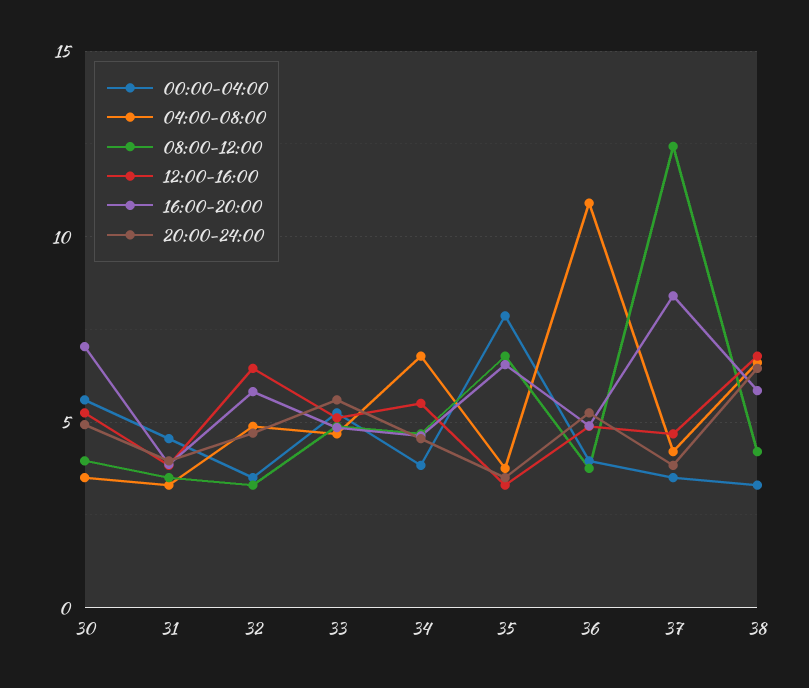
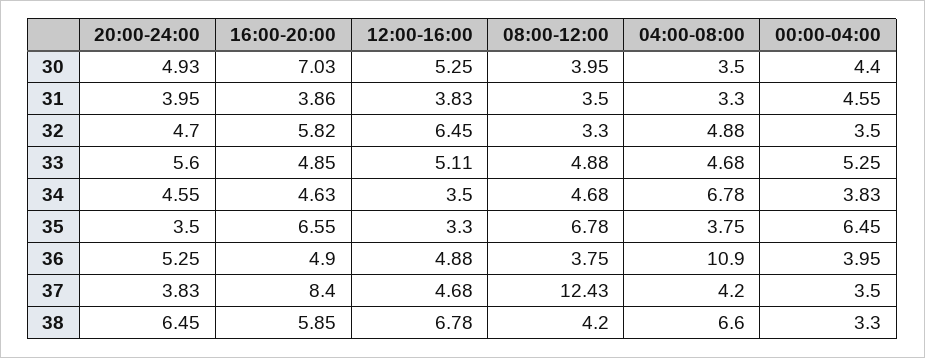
  {
    "00:00-04:00": {
-     "30": 5.5,
+     "30": 4.4,
      "31": 4.55,
      "32": 3.5,
      "33": 5.25,
      "34": 3.83,
-     "35": 8,
+     "35": 6.45,
      "36": 3.95,
      "37": 3.5,
      "38": 3.3
    },
    "04:00-08:00": {
      "30": 3.5,
      "31": 3.3,
      "32": 4.88,
      "33": 4.68,
      "34": 6.78,
      "35": 3.75,
      "36": 10.9,
      "37": 4.2,
      "38": 6.6
    },
    "08:00-12:00": {
      "30": 3.95,
      "31": 3.5,
      "32": 3.3,
      "33": 4.88,
      "34": 4.68,
      "35": 6.78,
      "36": 3.75,
      "37": 12.43,
      "38": 4.2
    },
    "12:00-16:00": {
      "30": 5.25,
      "31": 3.83,
      "32": 6.45,
      "33": 5.11,
-     "34": 5.5,
+     "34": 3.5,
      "35": 3.3,
      "36": 4.88,
      "37": 4.68,
      "38": 6.78
    },
    "16:00-20:00": {
      "30": 7.03,
      "31": 3.86,
      "32": 5.82,
      "33": 4.85,
      "34": 4.63,
      "35": 6.55,
      "36": 4.9,
      "37": 8.4,
      "38": 5.85
    },
    "20:00-24:00": {
      "30": 4.93,
      "31": 3.95,
      "32": 4.7,
      "33": 5.6,
      "34": 4.55,
      "35": 3.5,
      "36": 5.25,
      "37": 3.83,
      "38": 6.45
    }
  }

